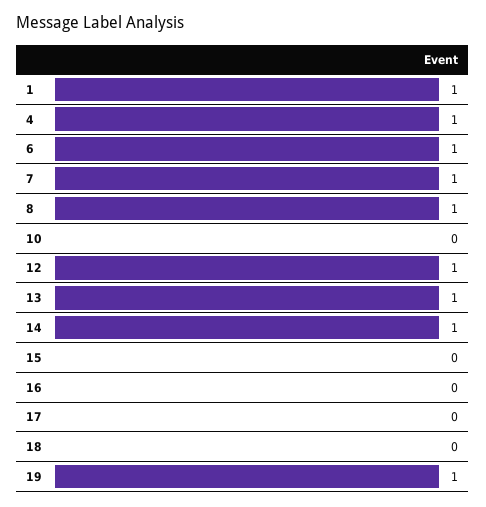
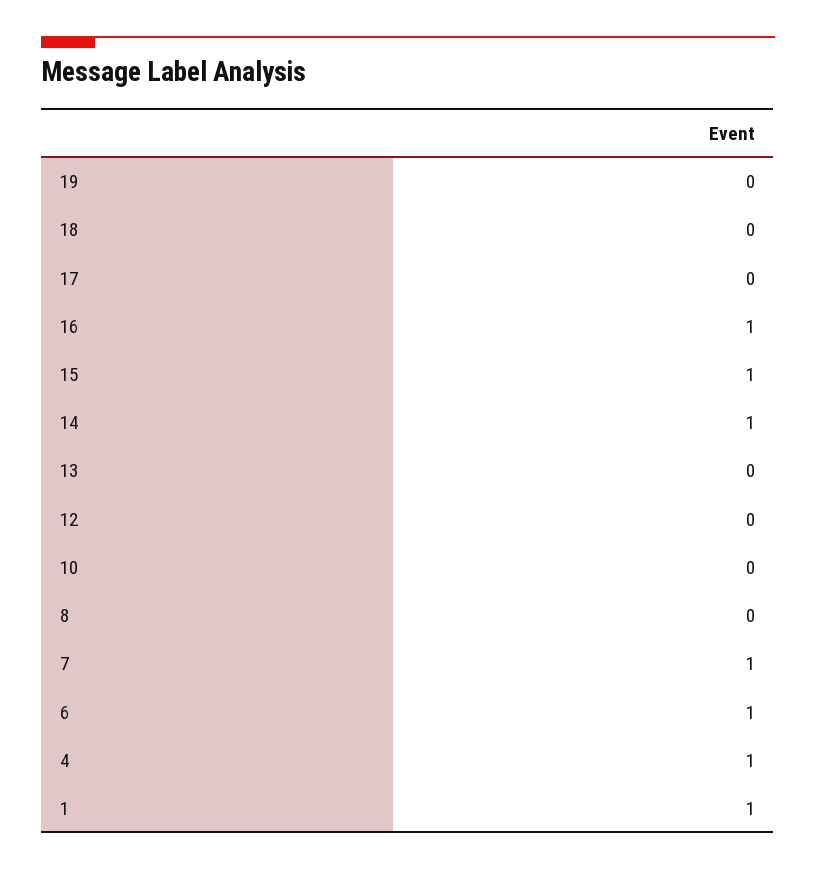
  {
    "1": 1,
    "4": 1,
    "6": 1,
    "7": 1,
-   "8": 1,
+   "8": 0,
    "10": 0,
-   "12": 1,
+   "12": 0,
-   "13": 1,
+   "13": 0,
    "14": 1,
-   "15": 0,
+   "15": 1,
-   "16": 0,
+   "16": 1,
    "17": 0,
    "18": 0,
-   "19": 1
+   "19": 0
  }

